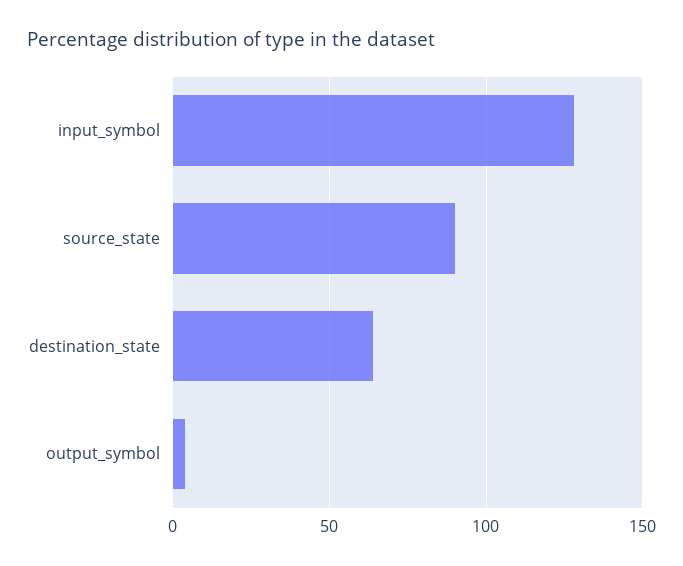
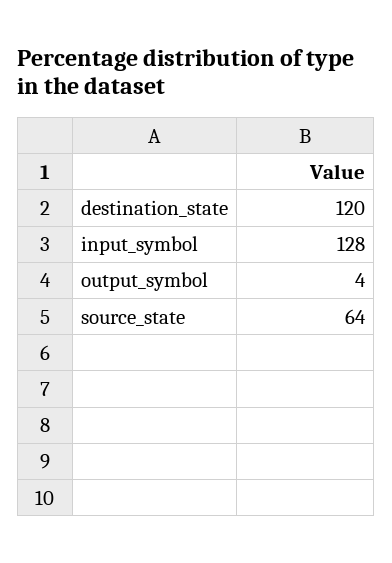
  {
    "input_symbol": 128,
-   "source_state": 90,
+   "source_state": 64,
-   "destination_state": 65,
+   "destination_state": 120,
    "output_symbol": 4
  }

